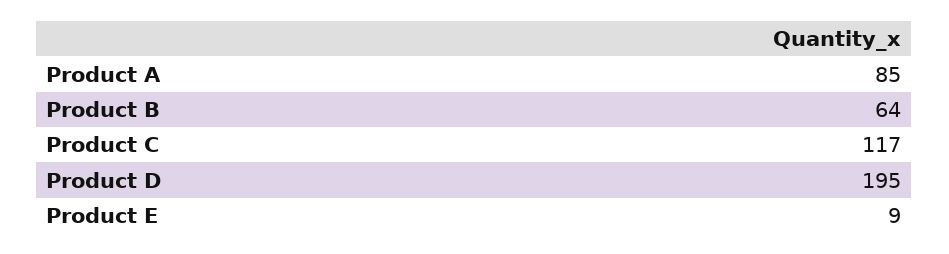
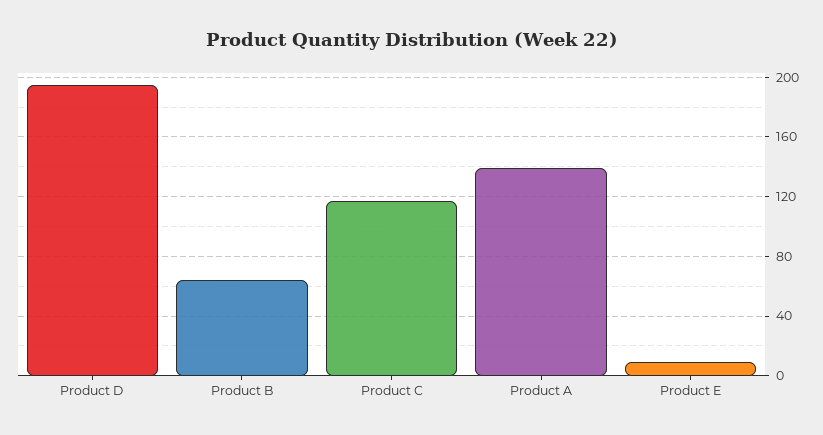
  {
-   "Product A": 85,
+   "Product A": 140,
    "Product B": 64,
    "Product C": 117,
    "Product D": 195,
    "Product E": 9
  }

